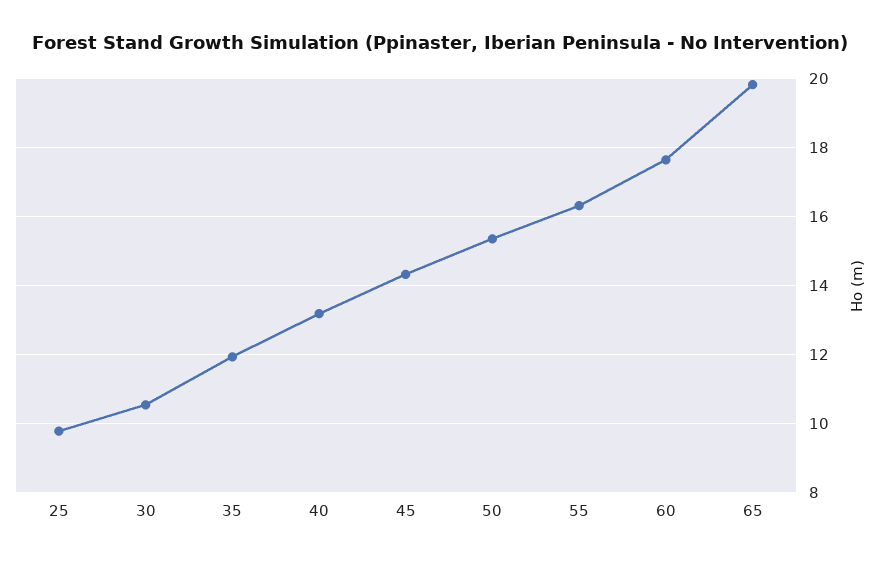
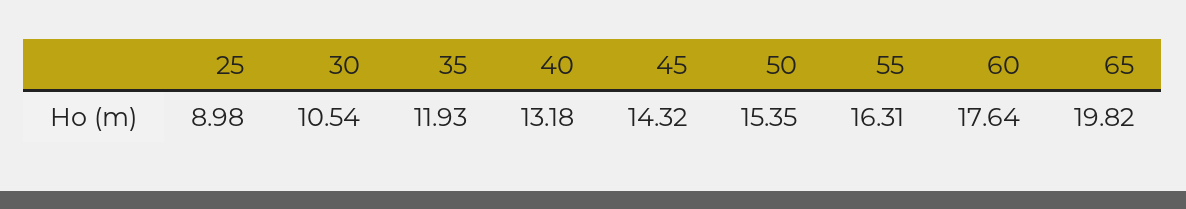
  {
-   "25": 9.8,
+   "25": 8.98,
    "30": 10.54,
    "35": 11.93,
    "40": 13.18,
    "45": 14.32,
    "50": 15.35,
    "55": 16.31,
    "60": 17.64,
    "65": 19.82
  }

